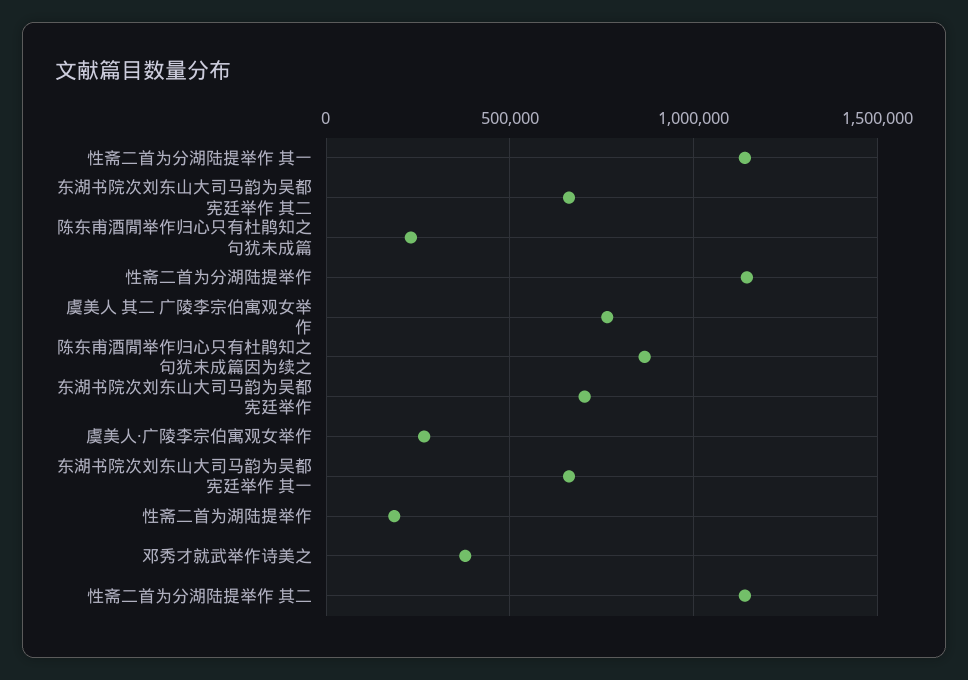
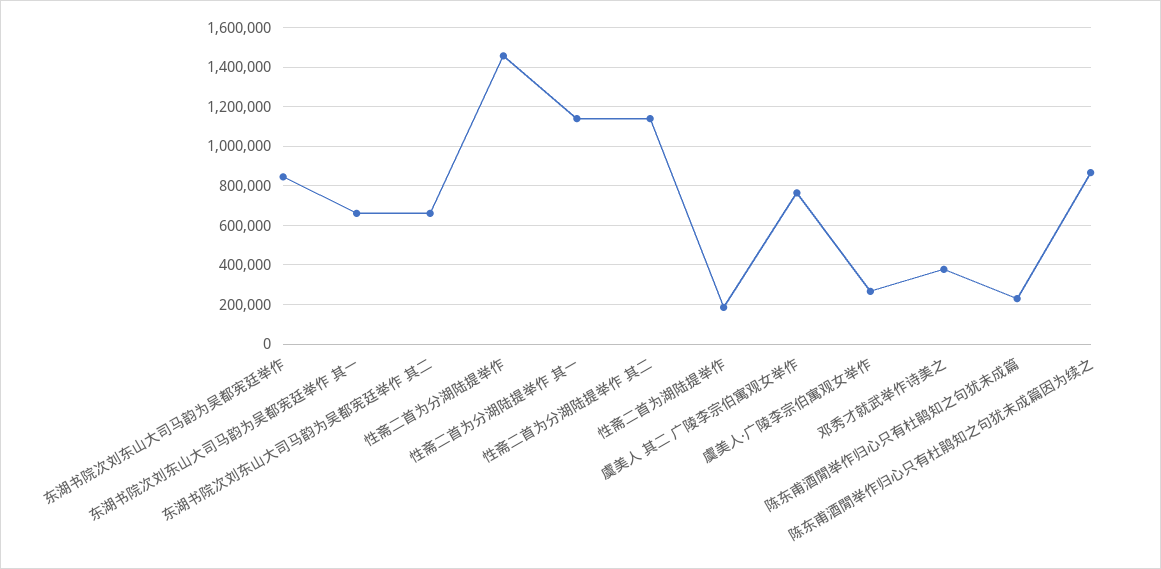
  {
    "性斋二首为分湖陆提举作 其一": 1150000,
    "东湖书院次刘东山大司马韵为吴都宪廷举作 其二": 650000,
    "陈东甫酒閒举作归心只有杜鹃知之句犹未成篇": 250000,
-   "性斋二首为分湖陆提举作": 1150000,
+   "性斋二首为分湖陆提举作": 1450000,
    "虞美人 其二 广陵李宗伯寓观女举作": 750000,
    "陈东甫酒閒举作归心只有杜鹃知之句犹未成篇因为续之": 850000,
-   "东湖书院次刘东山大司马韵为吴都宪廷举作": 700000,
+   "东湖书院次刘东山大司马韵为吴都宪廷举作": 850000,
    "虞美人·广陵李宗伯寓观女举作": 250000,
    "东湖书院次刘东山大司马韵为吴都宪廷举作 其一": 650000,
    "性斋二首为湖陆提举作": 200000,
    "邓秀才就武举作诗美之": 400000,
    "性斋二首为分湖陆提举作 其二": 1150000
  }

